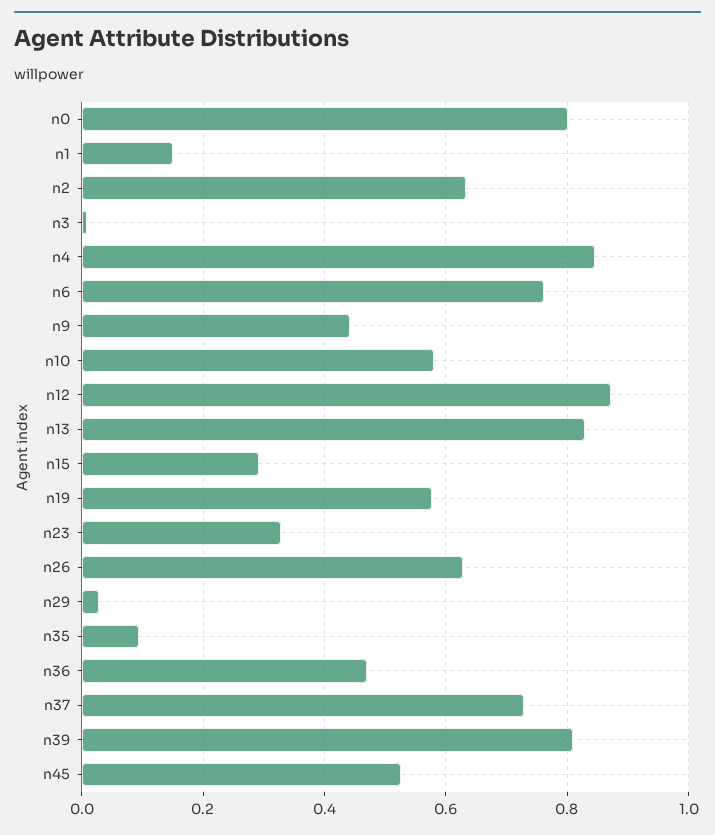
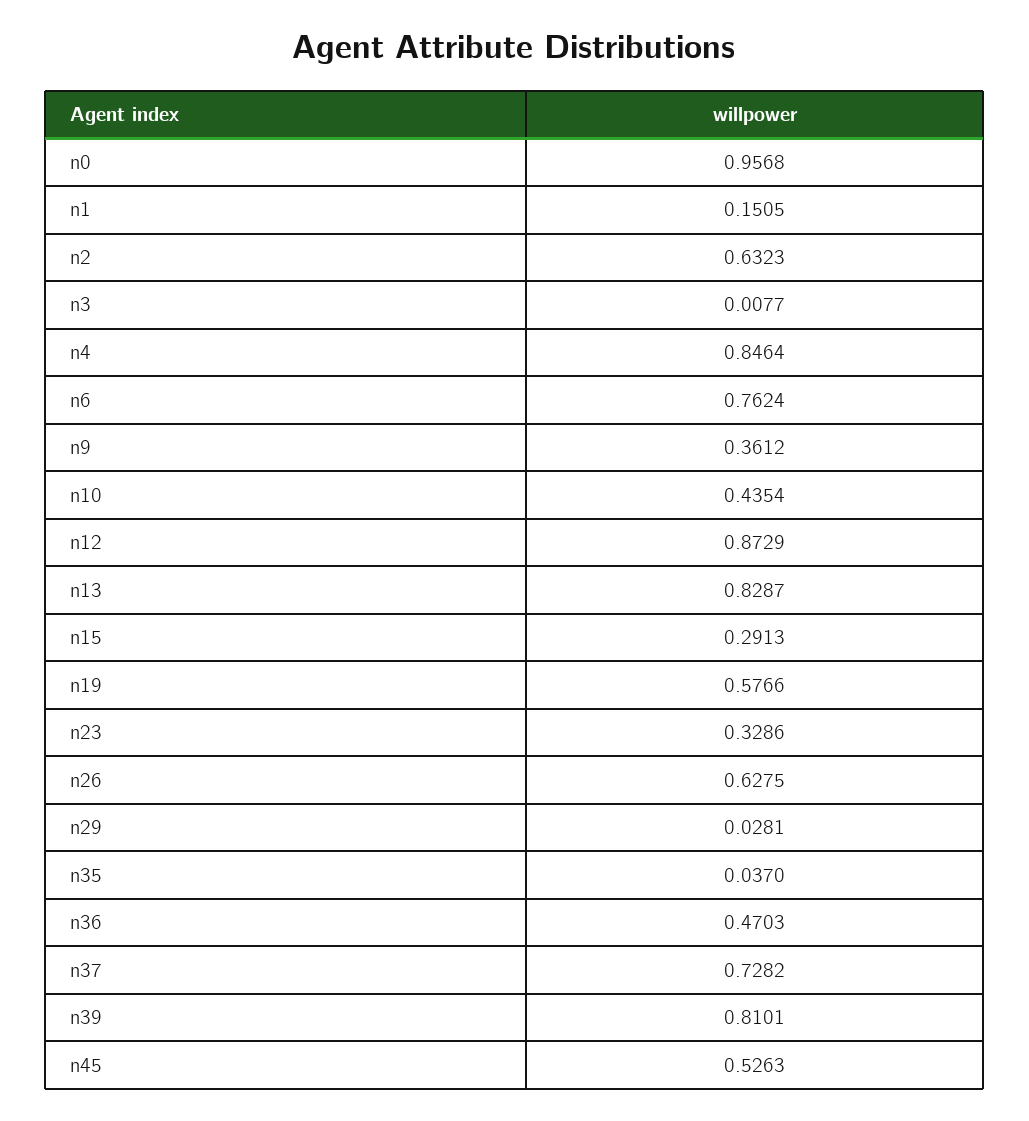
  {
-   "n0": 0.8,
+   "n0": 0.9568,
    "n1": 0.1505,
    "n2": 0.6323,
    "n3": 0.0077,
    "n4": 0.8464,
    "n6": 0.7624,
-   "n9": 0.44,
+   "n9": 0.3612,
-   "n10": 0.58,
+   "n10": 0.4354,
    "n12": 0.8729,
    "n13": 0.8287,
    "n15": 0.2913,
    "n19": 0.5766,
    "n23": 0.3286,
    "n26": 0.6275,
    "n29": 0.0281,
-   "n35": 0.1,
+   "n35": 0.037,
    "n36": 0.4703,
    "n37": 0.7282,
    "n39": 0.8101,
    "n45": 0.5263
  }

